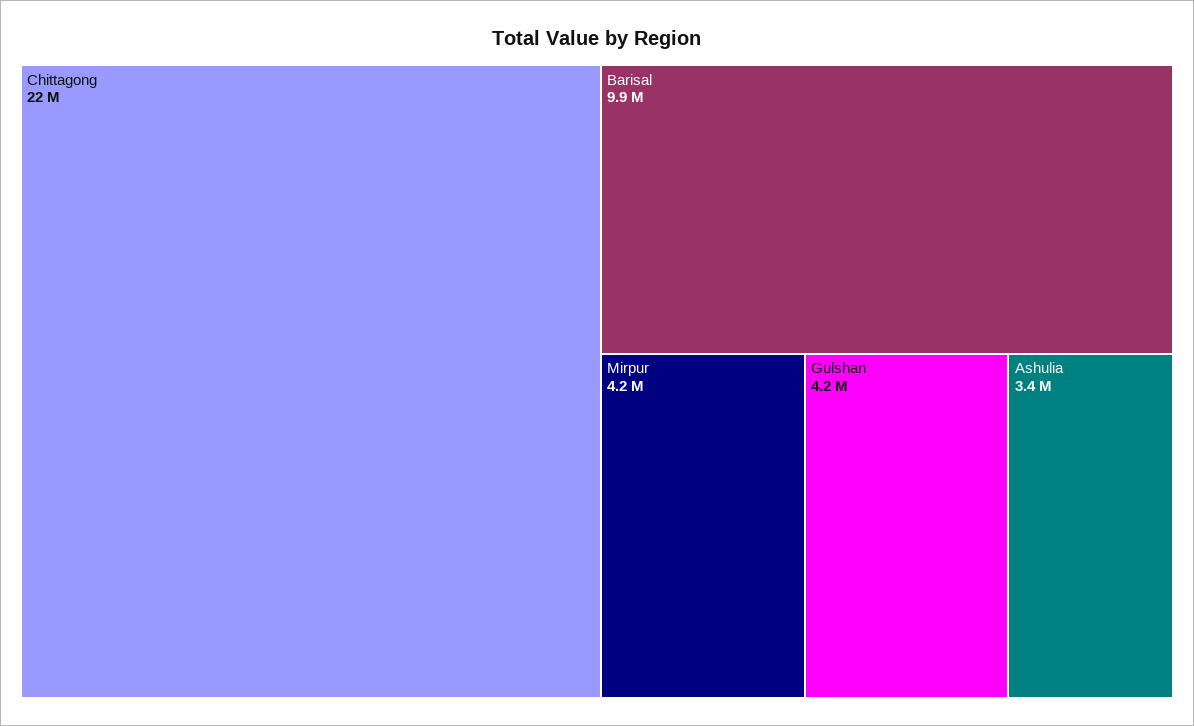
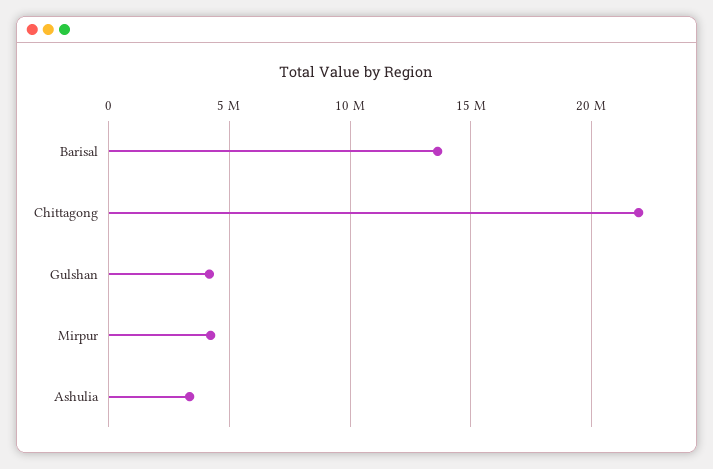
  {
    "Chittagong": 22000000,
-   "Barisal": 9900000,
+   "Barisal": 13500000,
    "Mirpur": 4200000,
    "Gulshan": 4200000,
    "Ashulia": 3400000
  }

